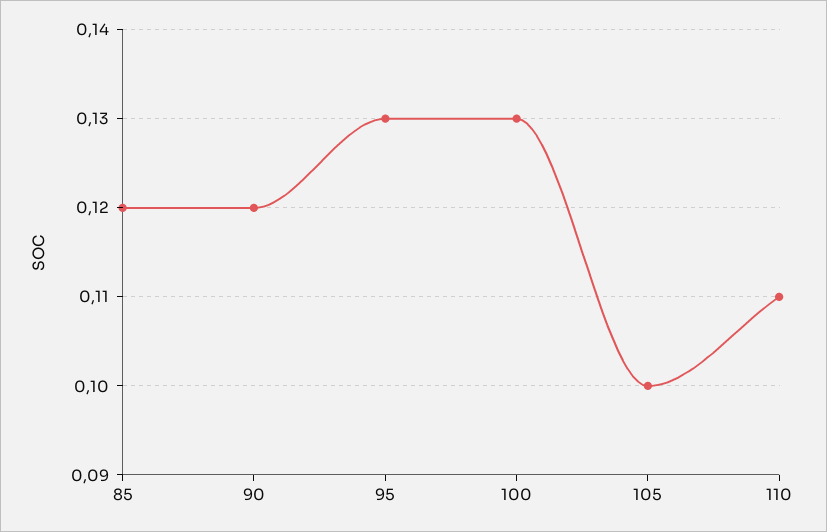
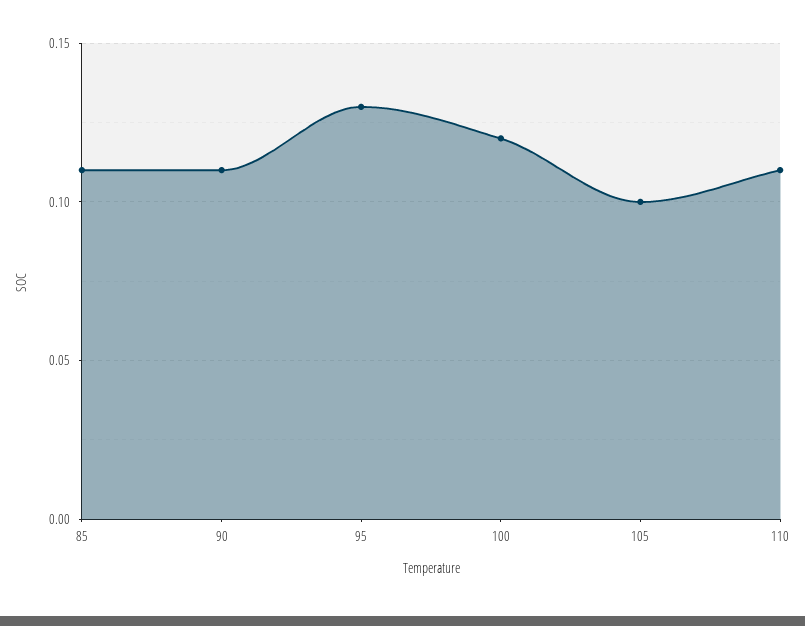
  {
-   "85": 0.12,
+   "85": 0.11,
-   "90": 0.12,
+   "90": 0.11,
    "95": 0.13,
-   "100": 0.13,
+   "100": 0.12,
    "105": 0.1,
    "110": 0.11
  }

